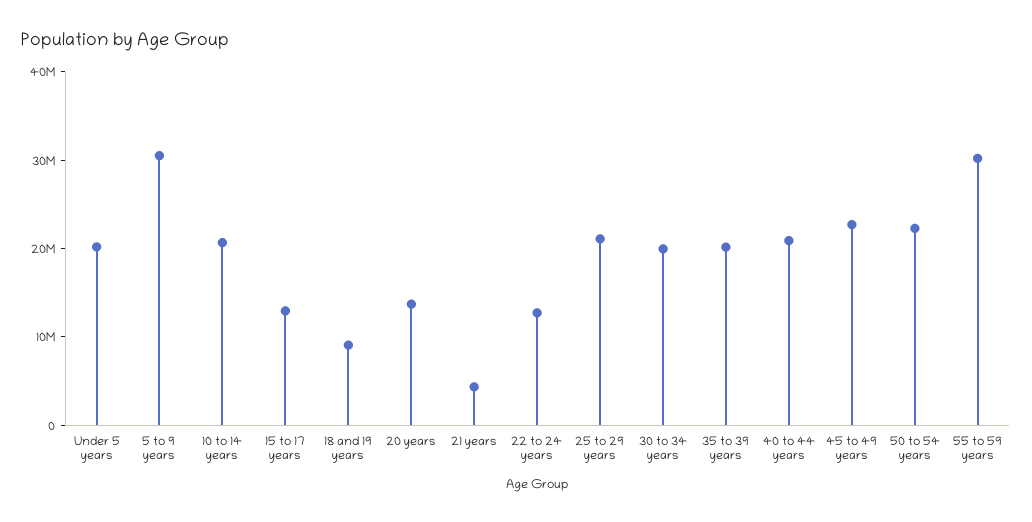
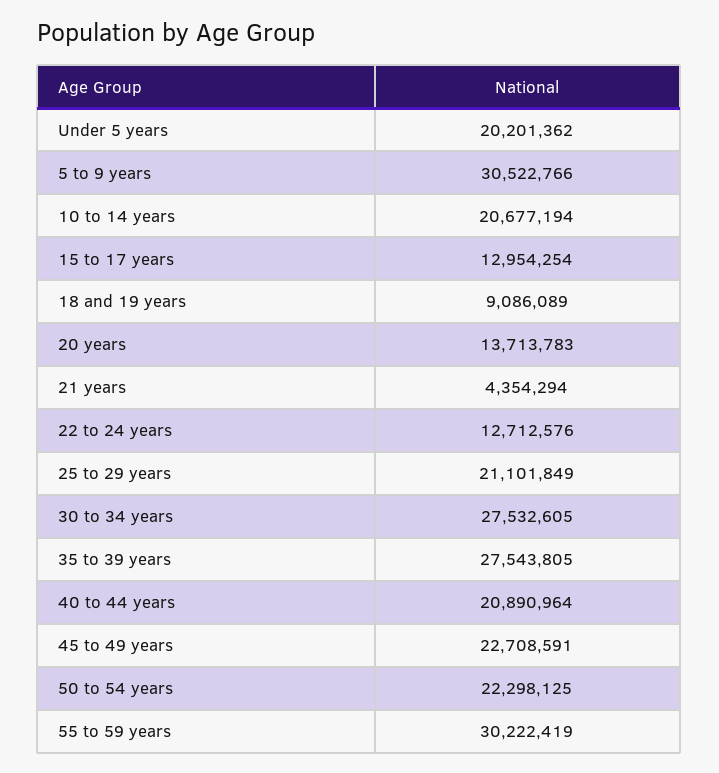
  {
    "Under 5 years": 20201362,
    "5 to 9 years": 30522766,
    "10 to 14 years": 20677194,
    "15 to 17 years": 12954254,
    "18 and 19 years": 9086089,
    "20 years": 13713783,
    "21 years": 4354294,
    "22 to 24 years": 12712576,
    "25 to 29 years": 21101849,
-   "30 to 34 years": 20000000,
+   "30 to 34 years": 27532605,
-   "35 to 39 years": 20000000,
+   "35 to 39 years": 27543805,
    "40 to 44 years": 20890964,
    "45 to 49 years": 22708591,
    "50 to 54 years": 22298125,
    "55 to 59 years": 30222419
  }

